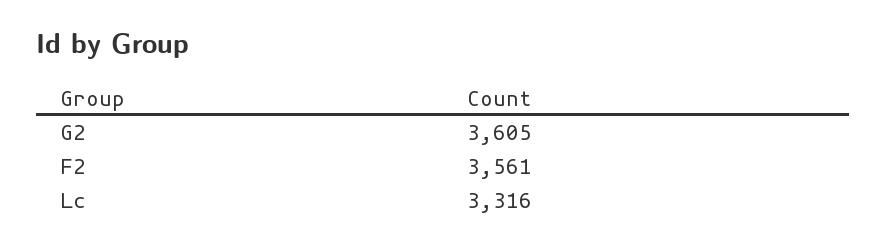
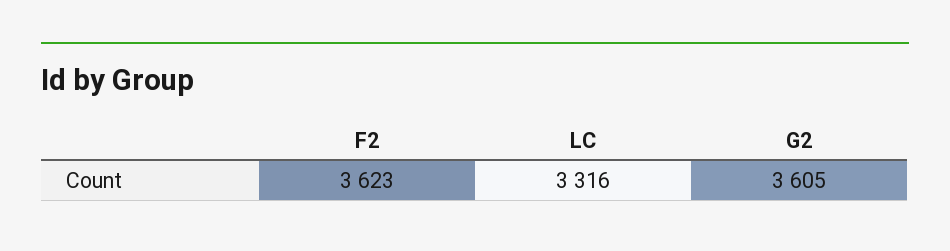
  {
    "G2": 3605,
-   "F2": 3561,
+   "F2": 3623,
    "Lc": 3316
  }

